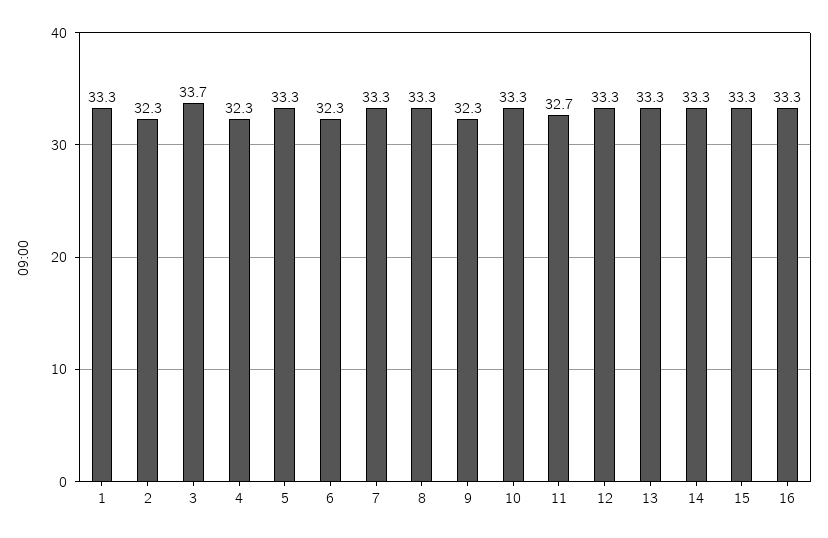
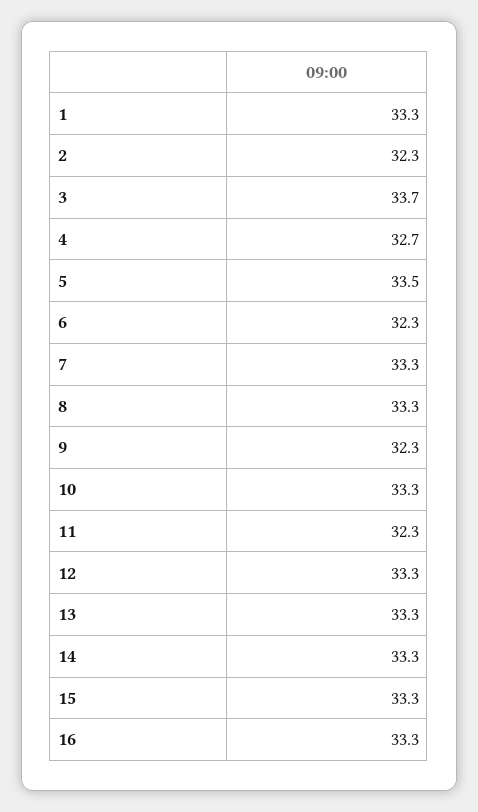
  {
    "1": 33.3,
    "2": 32.3,
    "3": 33.7,
-   "4": 32.3,
+   "4": 32.7,
-   "5": 33.3,
+   "5": 33.5,
    "6": 32.3,
    "7": 33.3,
    "8": 33.3,
    "9": 32.3,
    "10": 33.3,
-   "11": 32.7,
+   "11": 32.3,
    "12": 33.3,
    "13": 33.3,
    "14": 33.3,
    "15": 33.3,
    "16": 33.3
  }

